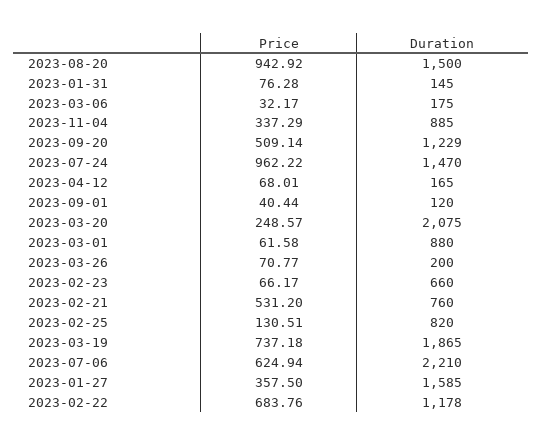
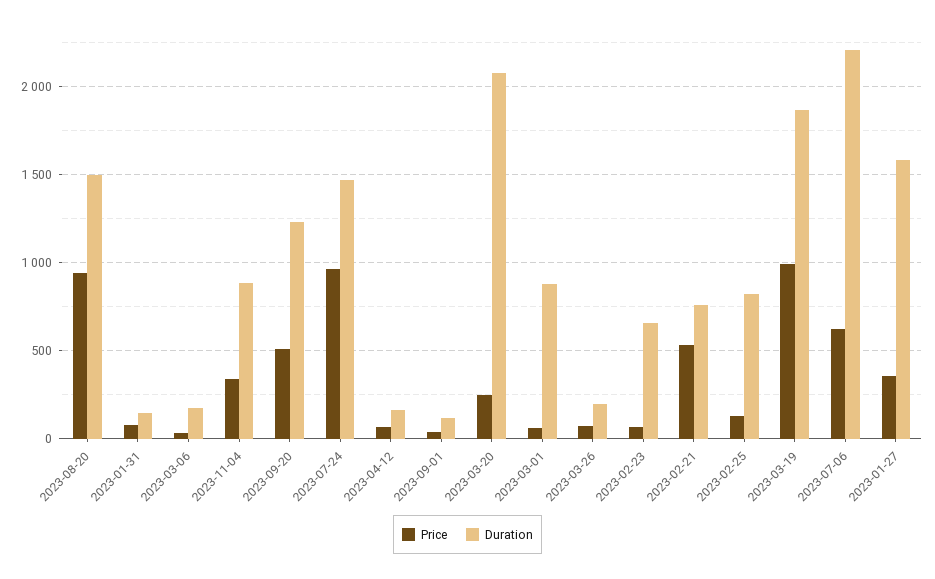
  {
    "Price": {
      "2023-08-20": 942.92,
      "2023-01-31": 76.28,
      "2023-03-06": 32.17,
      "2023-11-04": 337.29,
      "2023-09-20": 509.14,
      "2023-07-24": 962.22,
      "2023-04-12": 68.01,
      "2023-09-01": 40.44,
      "2023-03-20": 248.57,
      "2023-03-01": 61.58,
      "2023-03-26": 70.77,
      "2023-02-23": 66.17,
      "2023-02-21": 531.2,
      "2023-02-25": 130.51,
-     "2023-03-19": 737.18,
+     "2023-03-19": 1000,
      "2023-07-06": 624.94,
-     "2023-01-27": 357.5,
+     "2023-01-27": 357.5
-     "2023-02-22": 683.76
    },
    "Duration": {
      "2023-08-20": 1500,
      "2023-01-31": 145,
      "2023-03-06": 175,
      "2023-11-04": 885,
      "2023-09-20": 1229,
      "2023-07-24": 1470,
      "2023-04-12": 165,
      "2023-09-01": 120,
      "2023-03-20": 2075,
      "2023-03-01": 880,
      "2023-03-26": 200,
      "2023-02-23": 660,
      "2023-02-21": 760,
      "2023-02-25": 820,
      "2023-03-19": 1865,
      "2023-07-06": 2210,
-     "2023-01-27": 1585,
+     "2023-01-27": 1585
-     "2023-02-22": 1178
    }
  }

